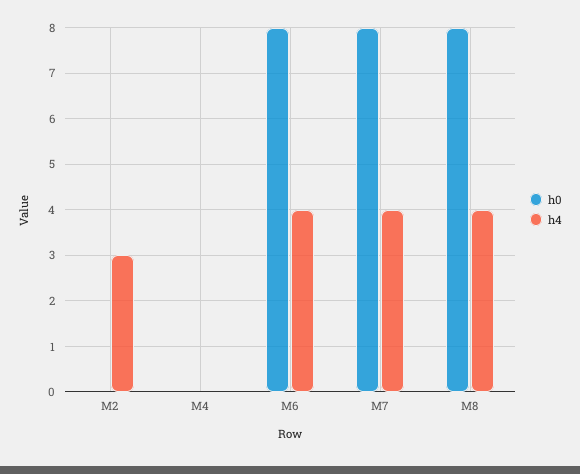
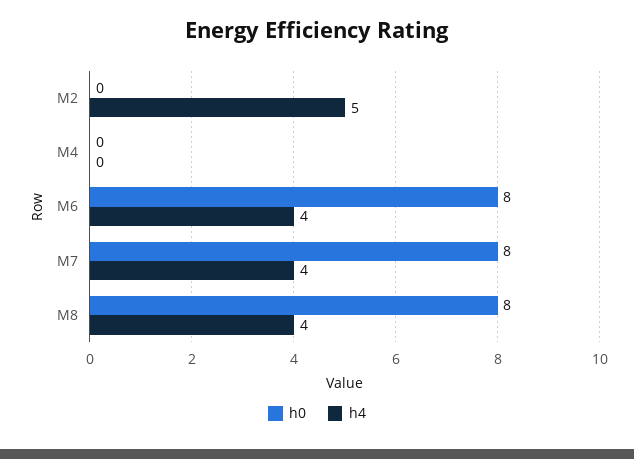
  {
    "h0": {
      "M2": 0,
      "M4": 0,
      "M6": 8,
      "M7": 8,
      "M8": 8
    },
    "h4": {
-     "M2": 3,
+     "M2": 5,
      "M4": 0,
      "M6": 4,
      "M7": 4,
      "M8": 4
    }
  }

